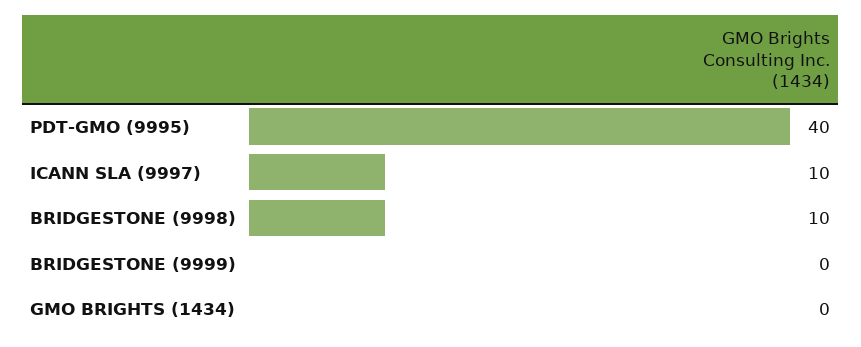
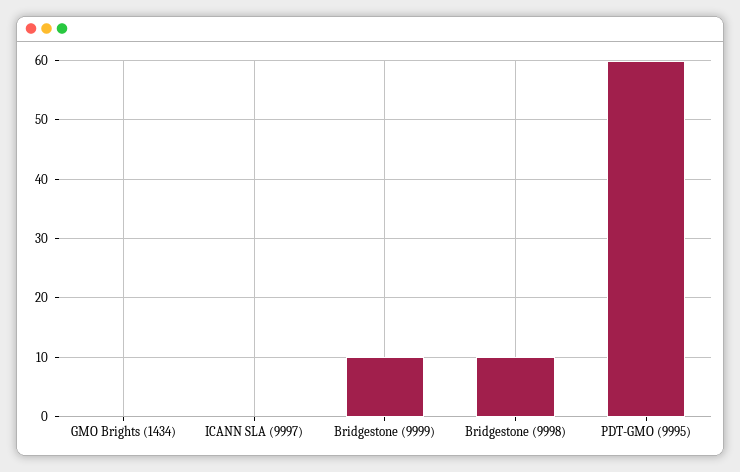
  {
-   "PDT-GMO (9995)": 40,
+   "PDT-GMO (9995)": 60,
-   "ICANN SLA (9997)": 10,
+   "ICANN SLA (9997)": 0,
    "BRIDGESTONE (9998)": 10,
-   "BRIDGESTONE (9999)": 0,
+   "BRIDGESTONE (9999)": 10,
    "GMO BRIGHTS (1434)": 0
  }

